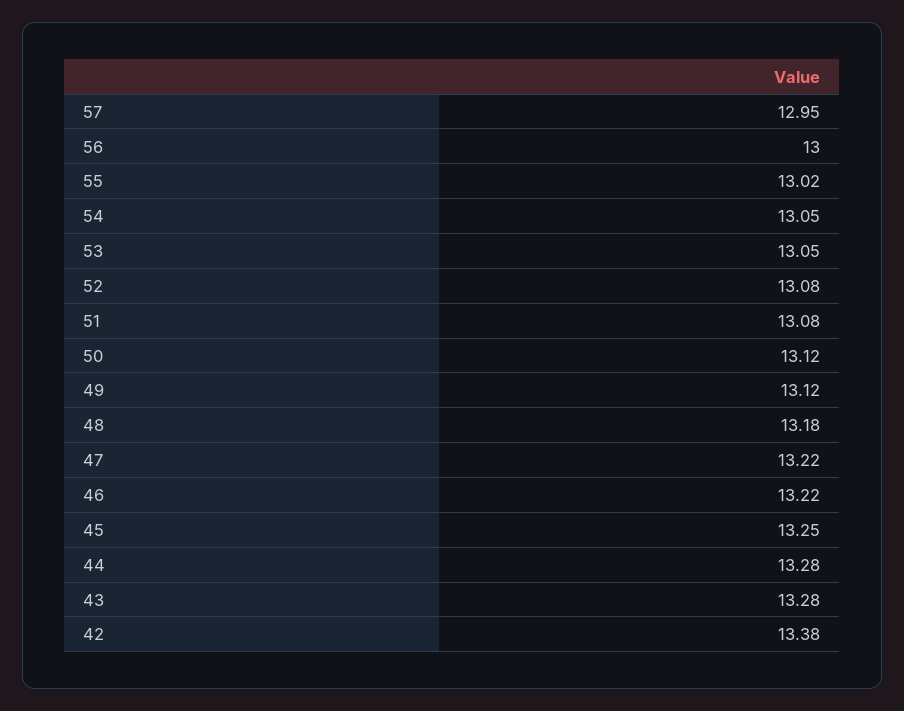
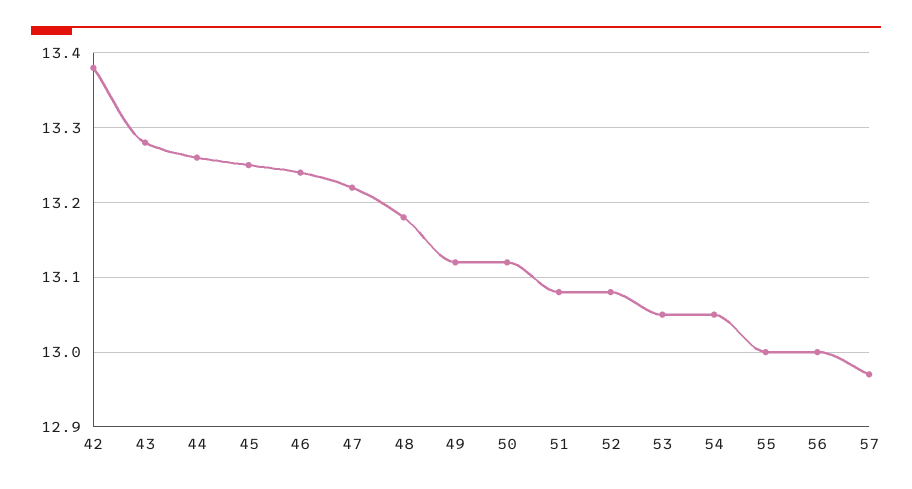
  {
-   "57": 12.95,
+   "57": 12.97,
    "56": 13,
-   "55": 13.02,
+   "55": 13,
    "54": 13.05,
    "53": 13.05,
    "52": 13.08,
    "51": 13.08,
    "50": 13.12,
    "49": 13.12,
    "48": 13.18,
    "47": 13.22,
-   "46": 13.22,
+   "46": 13.24,
    "45": 13.25,
-   "44": 13.28,
+   "44": 13.26,
    "43": 13.28,
    "42": 13.38
  }

